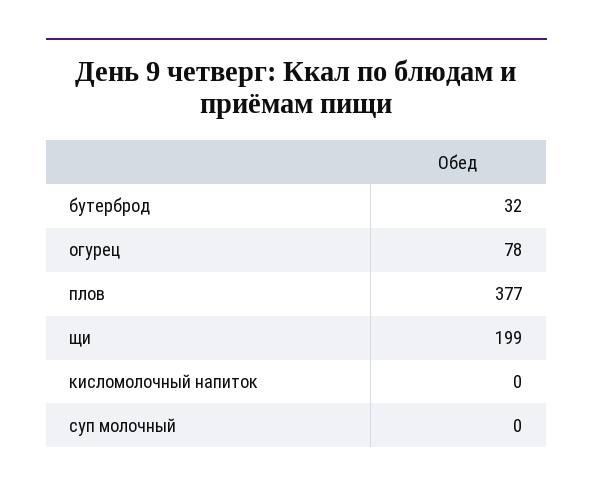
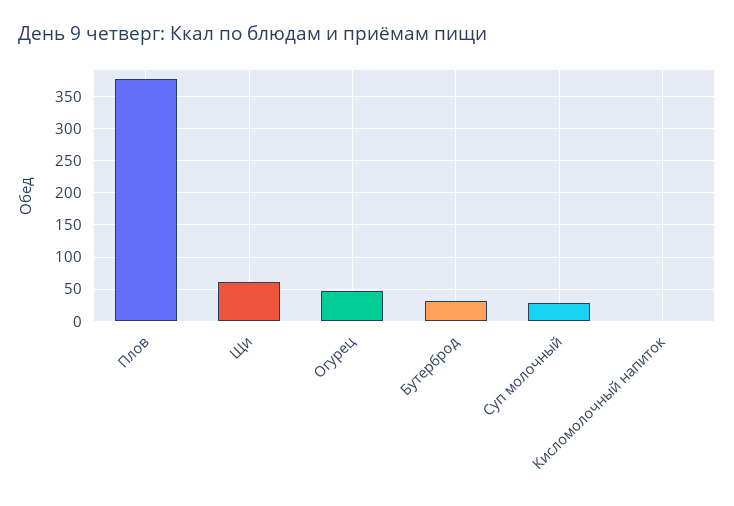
  {
    "бутерброд": 32,
-   "огурец": 78,
+   "огурец": 50,
    "плов": 377,
-   "щи": 199,
+   "щи": 60,
    "кисломолочный напиток": 0,
-   "суп молочный": 0
+   "суп молочный": 30
  }

